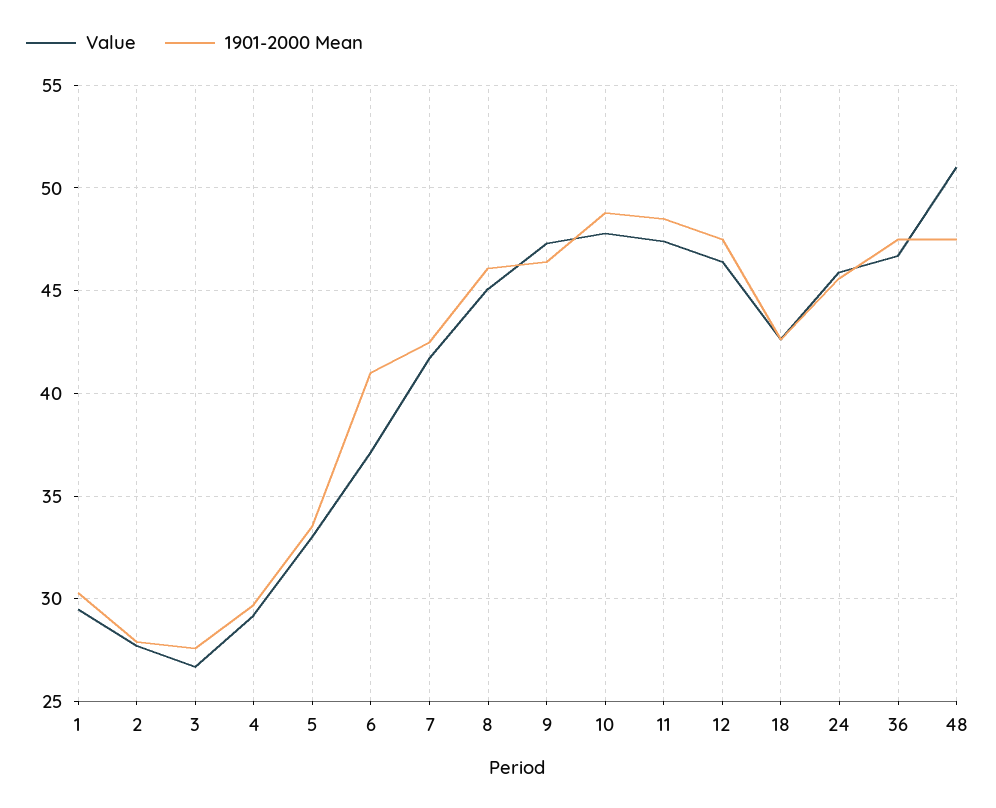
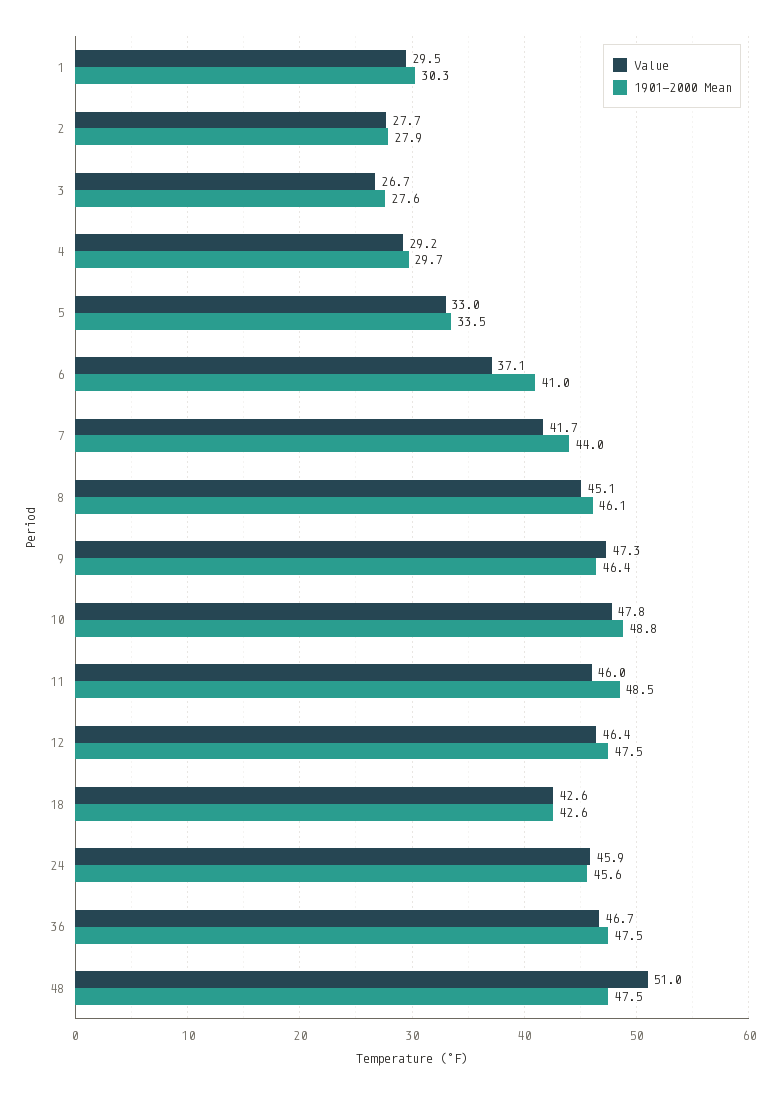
  {
    "Value": {
      "1": 29.5,
      "2": 27.7,
      "3": 26.7,
      "4": 29.2,
      "5": 33,
      "6": 37.1,
      "7": 41.7,
      "8": 45.1,
      "9": 47.3,
      "10": 47.8,
-     "11": 47.5,
+     "11": 46,
      "12": 46.4,
      "18": 42.6,
      "24": 45.9,
      "36": 46.7,
      "48": 51
    },
    "1901-2000 Mean": {
      "1": 30.3,
      "2": 27.9,
      "3": 27.6,
      "4": 29.7,
      "5": 33.5,
      "6": 41,
-     "7": 42.5,
+     "7": 44,
      "8": 46.1,
      "9": 46.4,
      "10": 48.8,
      "11": 48.5,
      "12": 47.5,
      "18": 42.6,
      "24": 45.6,
      "36": 47.5,
      "48": 47.5
    }
  }

